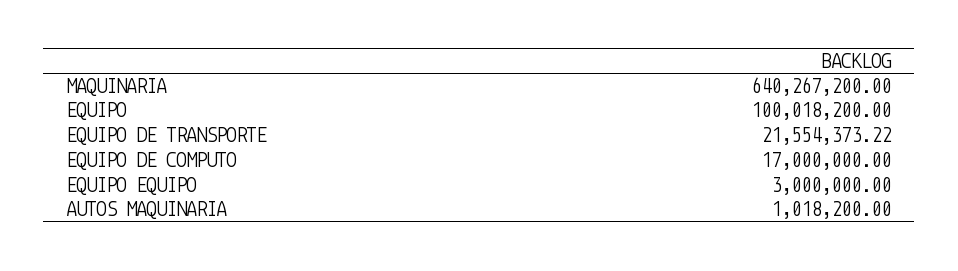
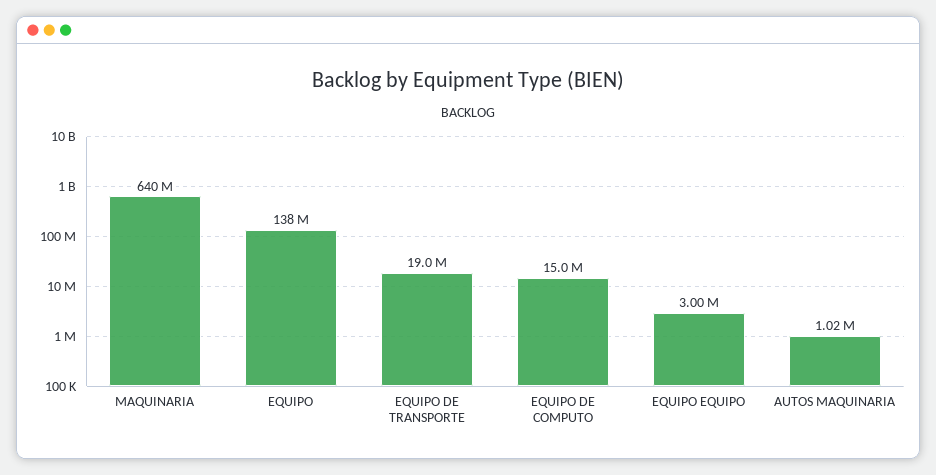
  {
    "MAQUINARIA": 640267200,
-   "EQUIPO": 100018200,
+   "EQUIPO": 138000000,
-   "EQUIPO DE TRANSPORTE": 21554373.22,
+   "EQUIPO DE TRANSPORTE": 19000000,
-   "EQUIPO DE COMPUTO": 17000000,
+   "EQUIPO DE COMPUTO": 15000000,
    "EQUIPO EQUIPO": 3000000,
    "AUTOS MAQUINARIA": 1018200
  }

